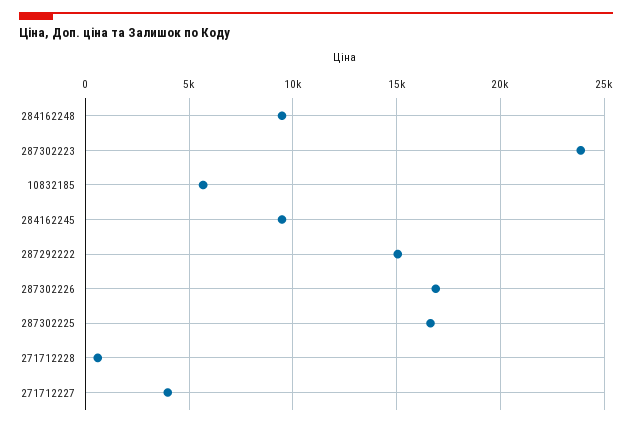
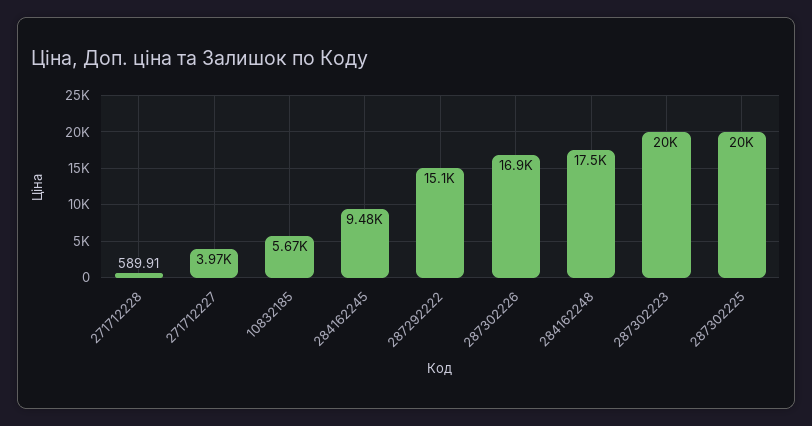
  {
-   "284162248": 9500,
+   "284162248": 17500,
-   "287302223": 24000,
+   "287302223": 20000,
    "10832185": 5670,
    "284162245": 9480,
    "287292222": 15100,
    "287302226": 16900,
-   "287302225": 16500,
+   "287302225": 20000,
    "271712228": 589.91,
    "271712227": 3970
  }

